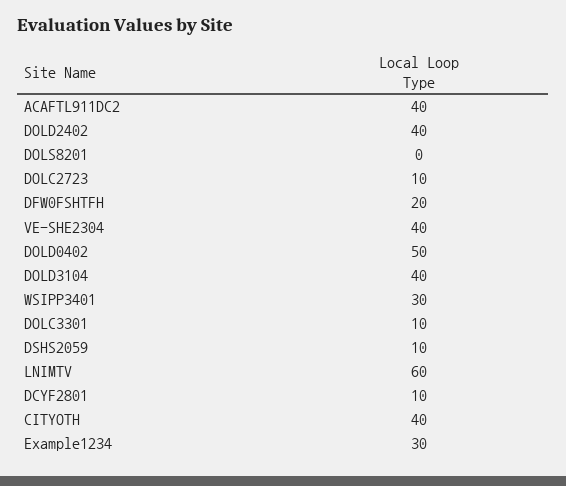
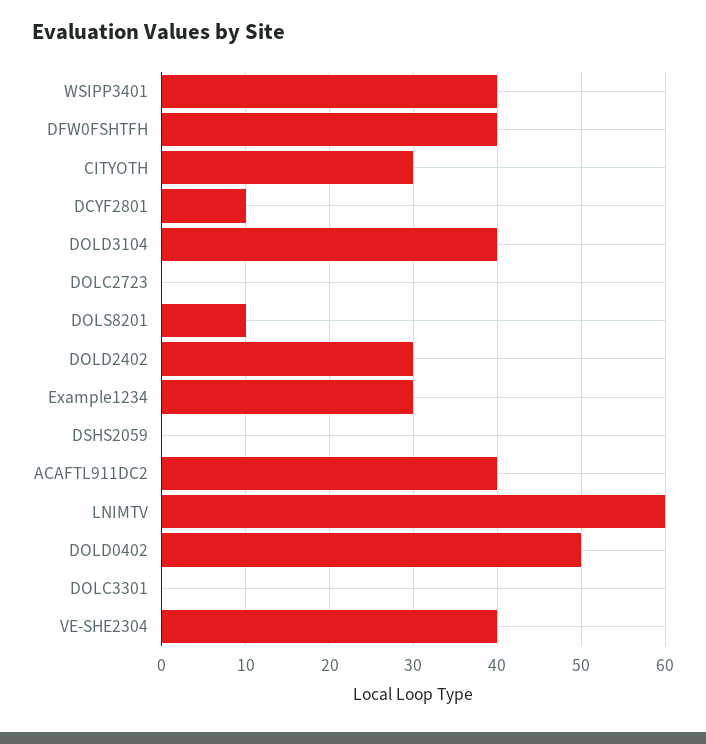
  {
    "ACAFTL911DC2": 40,
-   "DOLD2402": 40,
+   "DOLD2402": 30,
-   "DOLS8201": 0,
+   "DOLS8201": 10,
-   "DOLC2723": 10,
+   "DOLC2723": 0,
-   "DFW0FSHTFH": 20,
+   "DFW0FSHTFH": 40,
    "VE-SHE2304": 40,
    "DOLD0402": 50,
    "DOLD3104": 40,
-   "WSIPP3401": 30,
+   "WSIPP3401": 40,
-   "DOLC3301": 10,
+   "DOLC3301": 0,
-   "DSHS2059": 10,
+   "DSHS2059": 0,
    "LNIMTV": 60,
    "DCYF2801": 10,
-   "CITYOTH": 40,
+   "CITYOTH": 30,
    "Example1234": 30
  }

